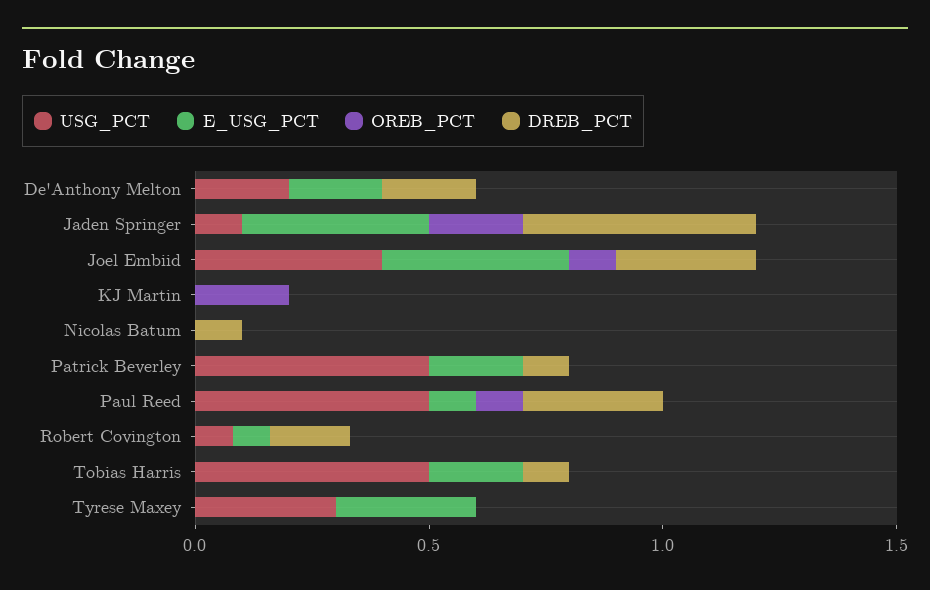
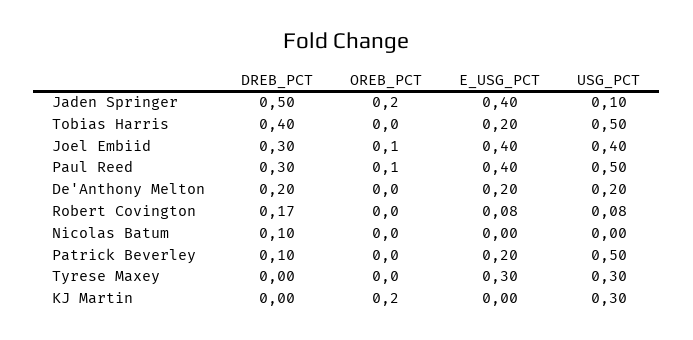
  {
    "USG_PCT": {
      "De'Anthony Melton": 0.2,
      "Jaden Springer": 0.1,
      "Joel Embiid": 0.4,
-     "KJ Martin": 0,
+     "KJ Martin": 0.3,
      "Nicolas Batum": 0,
      "Patrick Beverley": 0.5,
      "Paul Reed": 0.5,
      "Robert Covington": 0.08,
      "Tobias Harris": 0.5,
      "Tyrese Maxey": 0.3
    },
    "E_USG_PCT": {
      "De'Anthony Melton": 0.2,
      "Jaden Springer": 0.4,
      "Joel Embiid": 0.4,
      "KJ Martin": 0,
      "Nicolas Batum": 0,
      "Patrick Beverley": 0.2,
-     "Paul Reed": 0.1,
+     "Paul Reed": 0.4,
      "Robert Covington": 0.08,
      "Tobias Harris": 0.2,
      "Tyrese Maxey": 0.3
    },
    "OREB_PCT": {
      "De'Anthony Melton": 0,
      "Jaden Springer": 0.2,
      "Joel Embiid": 0.1,
      "KJ Martin": 0.2,
      "Nicolas Batum": 0,
      "Patrick Beverley": 0,
      "Paul Reed": 0.1,
      "Robert Covington": 0,
      "Tobias Harris": 0,
      "Tyrese Maxey": 0
    },
    "DREB_PCT": {
      "De'Anthony Melton": 0.2,
      "Jaden Springer": 0.5,
      "Joel Embiid": 0.3,
      "KJ Martin": 0,
      "Nicolas Batum": 0.1,
      "Patrick Beverley": 0.1,
      "Paul Reed": 0.3,
      "Robert Covington": 0.17,
-     "Tobias Harris": 0.1,
+     "Tobias Harris": 0.4,
      "Tyrese Maxey": 0
    }
  }

